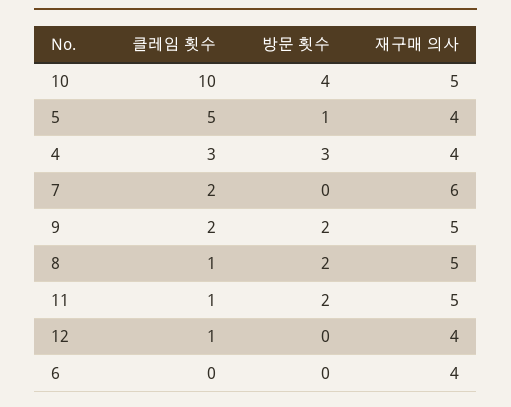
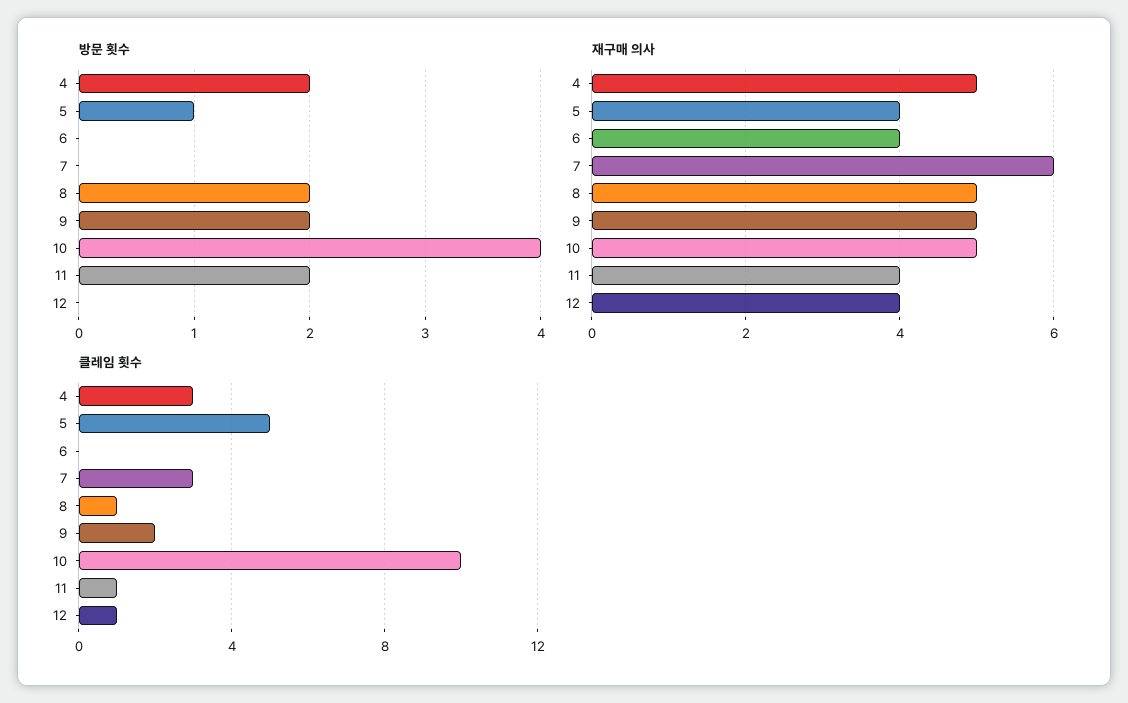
  {
    "클레임 횟수": {
      "10": 10,
      "5": 5,
      "4": 3,
-     "7": 2,
+     "7": 3,
      "9": 2,
      "8": 1,
      "11": 1,
      "12": 1,
      "6": 0
    },
    "방문 횟수": {
      "10": 4,
      "5": 1,
-     "4": 3,
+     "4": 2,
      "7": 0,
      "9": 2,
      "8": 2,
      "11": 2,
      "12": 0,
      "6": 0
    },
    "재구매 의사": {
      "10": 5,
      "5": 4,
-     "4": 4,
+     "4": 5,
      "7": 6,
      "9": 5,
      "8": 5,
-     "11": 5,
+     "11": 4,
      "12": 4,
      "6": 4
    }
  }

